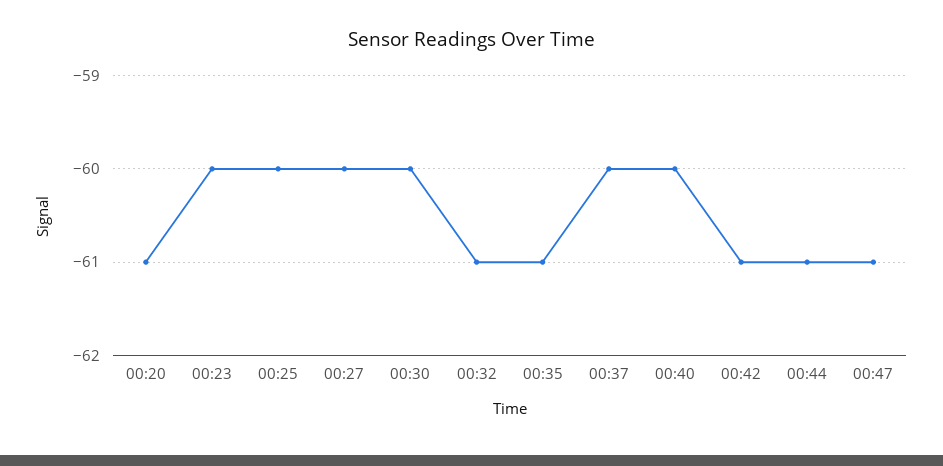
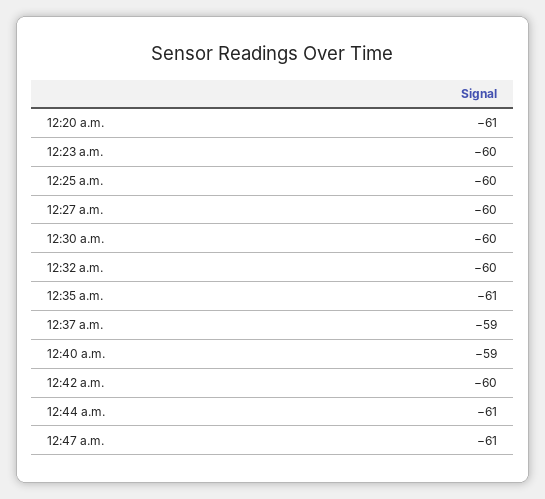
  {
    "00:20": -61,
    "00:23": -60,
    "00:25": -60,
    "00:27": -60,
    "00:30": -60,
-   "00:32": -61,
+   "00:32": -60,
    "00:35": -61,
-   "00:37": -60,
+   "00:37": -59,
-   "00:40": -60,
+   "00:40": -59,
-   "00:42": -61,
+   "00:42": -60,
    "00:44": -61,
    "00:47": -61
  }

